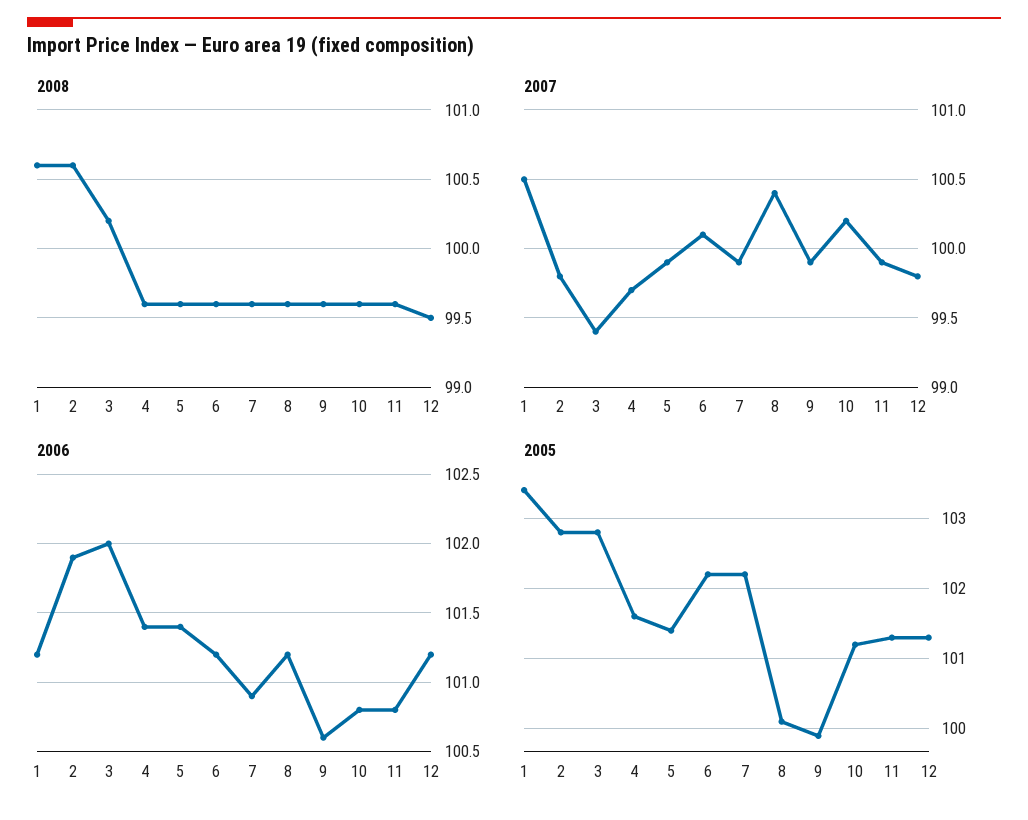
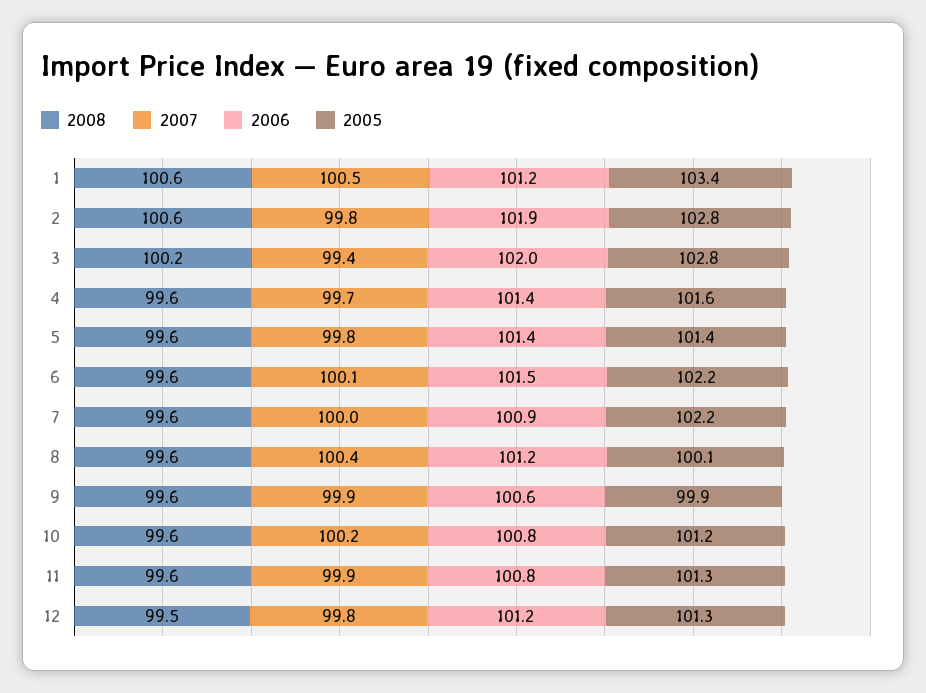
  {
    "2008": {
      "1": 100.6,
      "2": 100.6,
      "3": 100.2,
      "4": 99.6,
      "5": 99.6,
      "6": 99.6,
      "7": 99.6,
      "8": 99.6,
      "9": 99.6,
      "10": 99.6,
      "11": 99.6,
      "12": 99.5
    },
    "2007": {
      "1": 100.5,
      "2": 99.8,
      "3": 99.4,
      "4": 99.7,
-     "5": 99.9,
+     "5": 99.8,
      "6": 100.1,
-     "7": 99.9,
+     "7": 100,
      "8": 100.4,
      "9": 99.9,
      "10": 100.2,
      "11": 99.9,
      "12": 99.8
    },
    "2006": {
      "1": 101.2,
      "2": 101.9,
      "3": 102,
      "4": 101.4,
      "5": 101.4,
-     "6": 101.2,
+     "6": 101.5,
      "7": 100.9,
      "8": 101.2,
      "9": 100.6,
      "10": 100.8,
      "11": 100.8,
      "12": 101.2
    },
    "2005": {
      "1": 103.4,
      "2": 102.8,
      "3": 102.8,
      "4": 101.6,
      "5": 101.4,
      "6": 102.2,
      "7": 102.2,
      "8": 100.1,
      "9": 99.9,
      "10": 101.2,
      "11": 101.3,
      "12": 101.3
    }
  }

